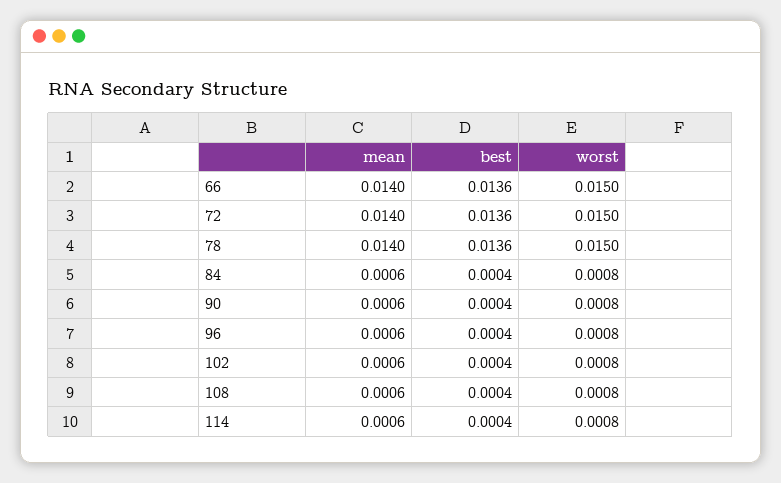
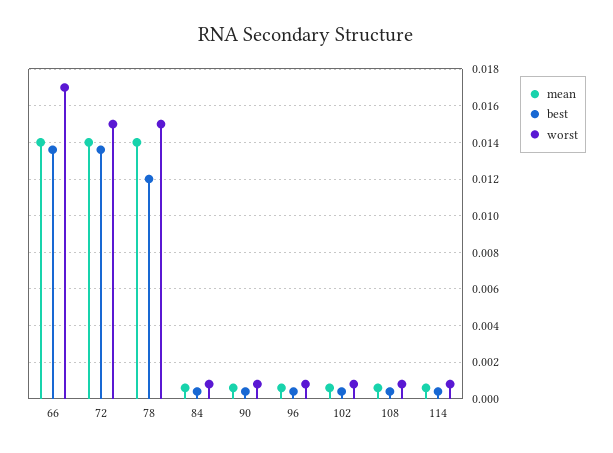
  {
    "mean": {
      "66": 0.014,
      "72": 0.014,
      "78": 0.014,
      "84": 0.0006,
      "90": 0.0006,
      "96": 0.0006,
      "102": 0.0006,
      "108": 0.0006,
      "114": 0.0006
    },
    "best": {
      "66": 0.0136,
      "72": 0.0136,
-     "78": 0.0136,
+     "78": 0.012,
      "84": 0.0004,
      "90": 0.0004,
      "96": 0.0004,
      "102": 0.0004,
      "108": 0.0004,
      "114": 0.0004
    },
    "worst": {
-     "66": 0.015,
+     "66": 0.017,
      "72": 0.015,
      "78": 0.015,
      "84": 0.0008,
      "90": 0.0008,
      "96": 0.0008,
      "102": 0.0008,
      "108": 0.0008,
      "114": 0.0008
    }
  }

